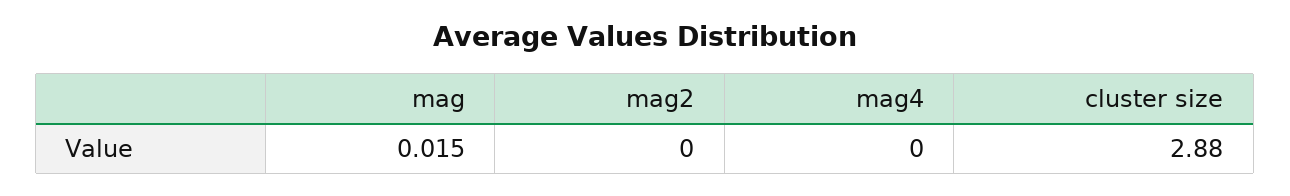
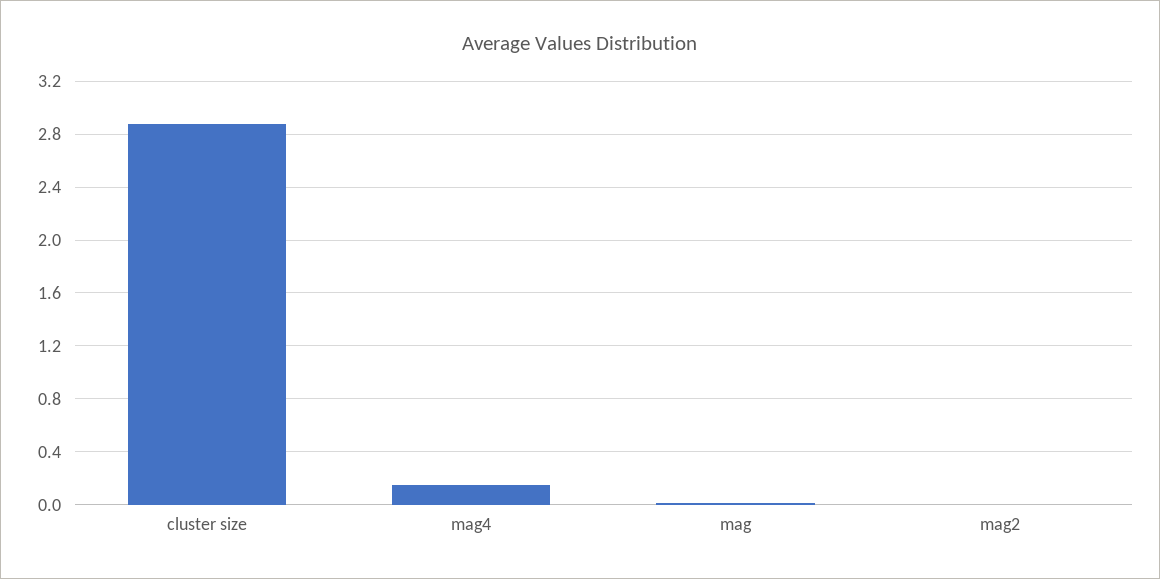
  {
    "mag": 0.015,
    "mag2": 0,
-   "mag4": 0,
+   "mag4": 0.15,
    "cluster size": 2.88
  }

